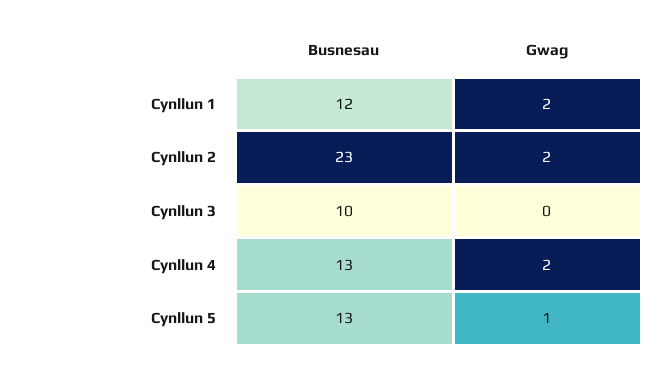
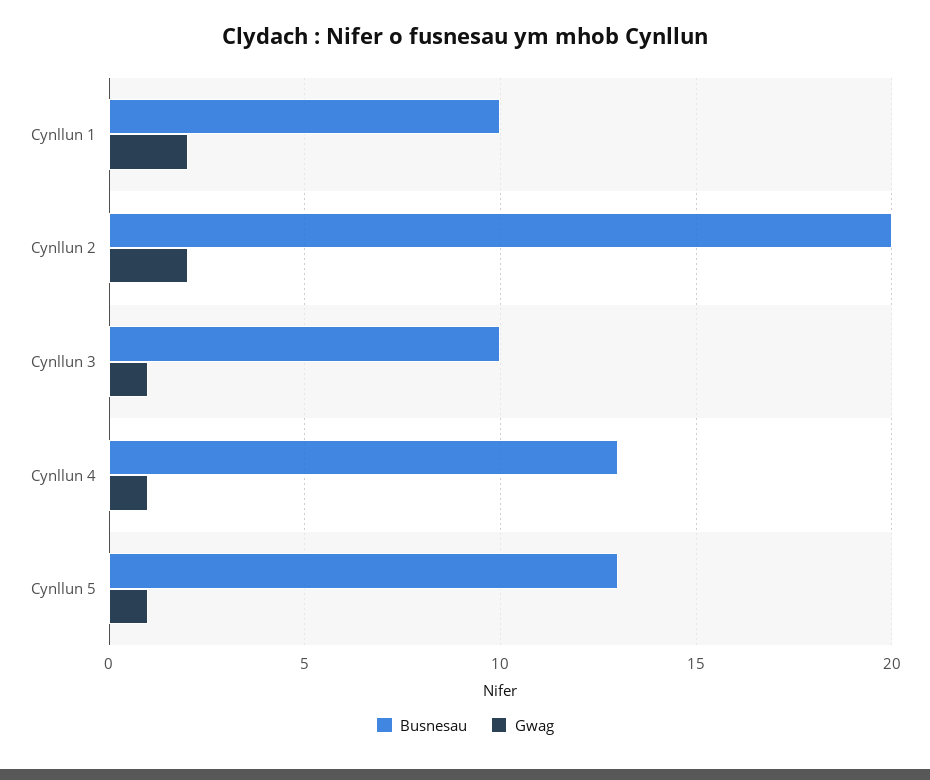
  {
    "Busnesau": {
-     "Cynllun 1": 12,
+     "Cynllun 1": 10,
-     "Cynllun 2": 23,
+     "Cynllun 2": 20,
      "Cynllun 3": 10,
      "Cynllun 4": 13,
      "Cynllun 5": 13
    },
    "Gwag": {
      "Cynllun 1": 2,
      "Cynllun 2": 2,
-     "Cynllun 3": 0,
+     "Cynllun 3": 1,
-     "Cynllun 4": 2,
+     "Cynllun 4": 1,
      "Cynllun 5": 1
    }
  }

